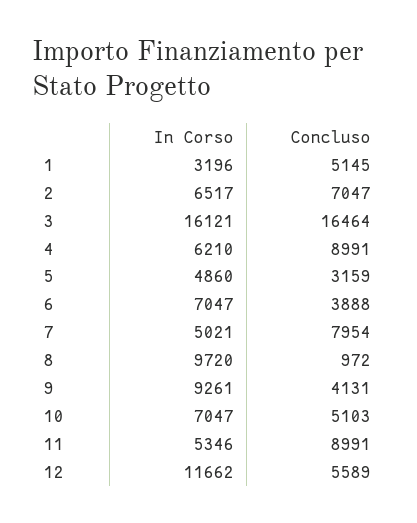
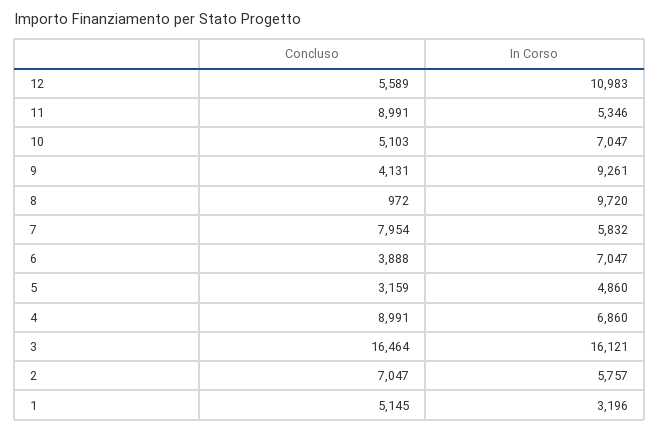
  {
    "In Corso": {
      "1": 3196,
-     "2": 6517,
+     "2": 5757,
      "3": 16121,
-     "4": 6210,
+     "4": 6860,
      "5": 4860,
      "6": 7047,
-     "7": 5021,
+     "7": 5832,
      "8": 9720,
      "9": 9261,
      "10": 7047,
      "11": 5346,
-     "12": 11662
+     "12": 10983
    },
    "Concluso": {
      "1": 5145,
      "2": 7047,
      "3": 16464,
      "4": 8991,
      "5": 3159,
      "6": 3888,
      "7": 7954,
      "8": 972,
      "9": 4131,
      "10": 5103,
      "11": 8991,
      "12": 5589
    }
  }

